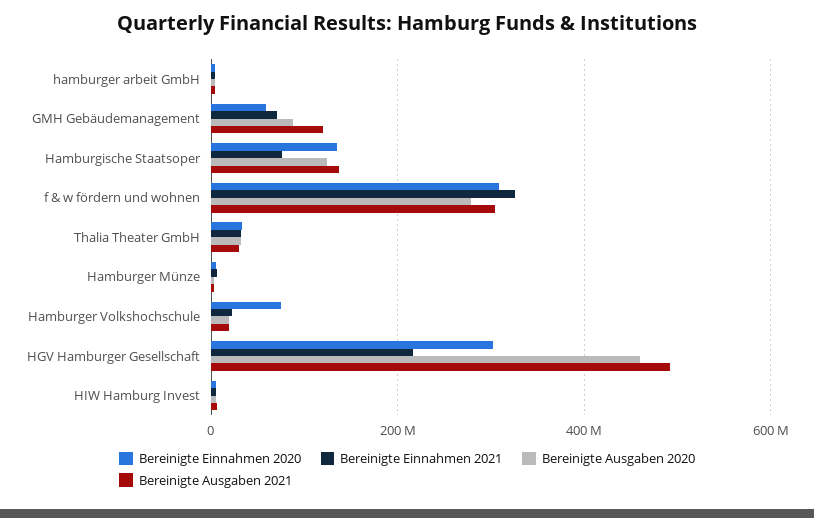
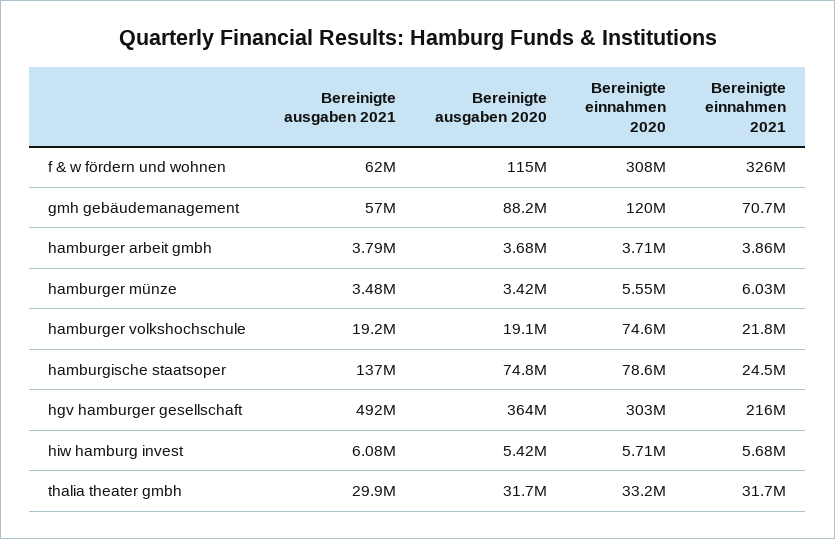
  {
    "Bereinigte Einnahmen 2020": {
      "hamburger arbeit GmbH": 3710000,
-     "GMH Gebäudemanagement": 60000000,
+     "GMH Gebäudemanagement": 120000000,
-     "Hamburgische Staatsoper": 140000000,
+     "Hamburgische Staatsoper": 78600000,
      "f & w fördern und wohnen": 308000000,
      "Thalia Theater GmbH": 33200000,
      "Hamburger Münze": 5550000,
      "Hamburger Volkshochschule": 74600000,
      "HGV Hamburger Gesellschaft": 303000000,
      "HIW Hamburg Invest": 5710000
    },
    "Bereinigte Einnahmen 2021": {
      "hamburger arbeit GmbH": 3860000,
      "GMH Gebäudemanagement": 70700000,
-     "Hamburgische Staatsoper": 80000000,
+     "Hamburgische Staatsoper": 24500000,
      "f & w fördern und wohnen": 326000000,
      "Thalia Theater GmbH": 31700000,
      "Hamburger Münze": 6030000,
      "Hamburger Volkshochschule": 21800000,
      "HGV Hamburger Gesellschaft": 216000000,
      "HIW Hamburg Invest": 5680000
    },
    "Bereinigte Ausgaben 2020": {
      "hamburger arbeit GmbH": 3680000,
      "GMH Gebäudemanagement": 88200000,
-     "Hamburgische Staatsoper": 120000000,
+     "Hamburgische Staatsoper": 74800000,
-     "f & w fördern und wohnen": 280000000,
+     "f & w fördern und wohnen": 115000000,
      "Thalia Theater GmbH": 31700000,
      "Hamburger Münze": 3420000,
      "Hamburger Volkshochschule": 19100000,
-     "HGV Hamburger Gesellschaft": 460000000,
+     "HGV Hamburger Gesellschaft": 364000000,
      "HIW Hamburg Invest": 5420000
    },
    "Bereinigte Ausgaben 2021": {
      "hamburger arbeit GmbH": 3790000,
-     "GMH Gebäudemanagement": 120000000,
+     "GMH Gebäudemanagement": 57000000,
      "Hamburgische Staatsoper": 137000000,
-     "f & w fördern und wohnen": 300000000,
+     "f & w fördern und wohnen": 62000000,
      "Thalia Theater GmbH": 29900000,
      "Hamburger Münze": 3480000,
      "Hamburger Volkshochschule": 19200000,
      "HGV Hamburger Gesellschaft": 492000000,
      "HIW Hamburg Invest": 6080000
    }
  }

